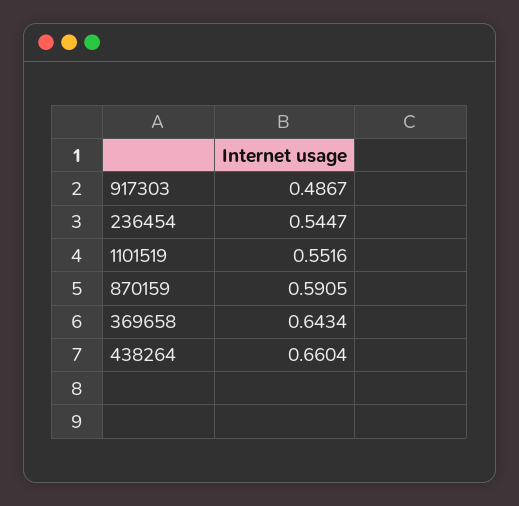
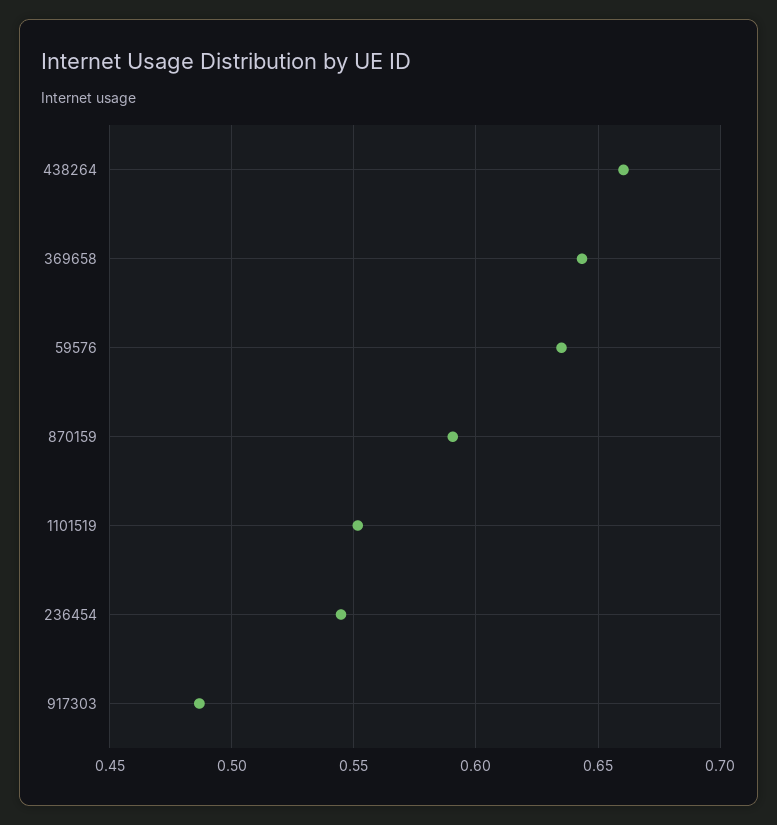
  {
    "917303": 0.4867,
    "236454": 0.5447,
    "1101519": 0.5516,
    "870159": 0.5905,
    "369658": 0.6434,
-   "438264": 0.6604
+   "438264": 0.6604,
+   "59576": 0.635
  }

